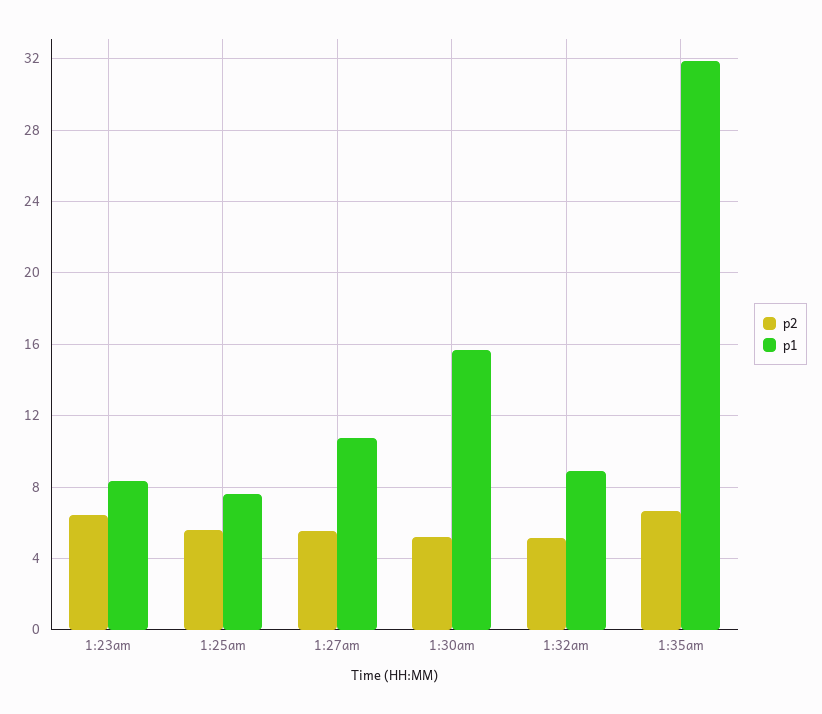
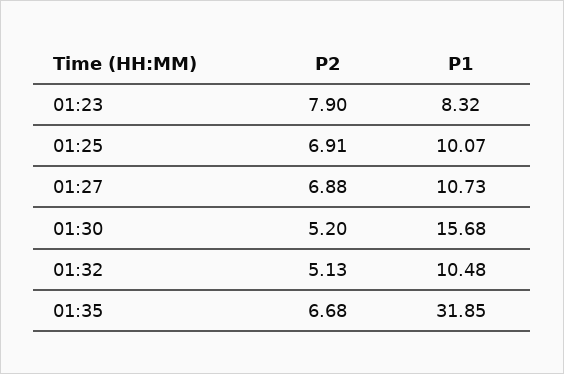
  {
    "p2": {
-     "1:23am": 6.5,
+     "1:23am": 7.9,
-     "1:25am": 5.5,
+     "1:25am": 6.91,
-     "1:27am": 5.5,
+     "1:27am": 6.88,
      "1:30am": 5.2,
      "1:32am": 5.13,
      "1:35am": 6.68
    },
    "p1": {
      "1:23am": 8.32,
-     "1:25am": 7.5,
+     "1:25am": 10.07,
      "1:27am": 10.73,
      "1:30am": 15.68,
-     "1:32am": 9,
+     "1:32am": 10.48,
      "1:35am": 31.85
    }
  }

